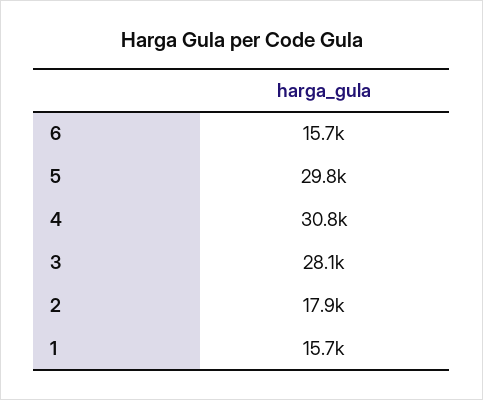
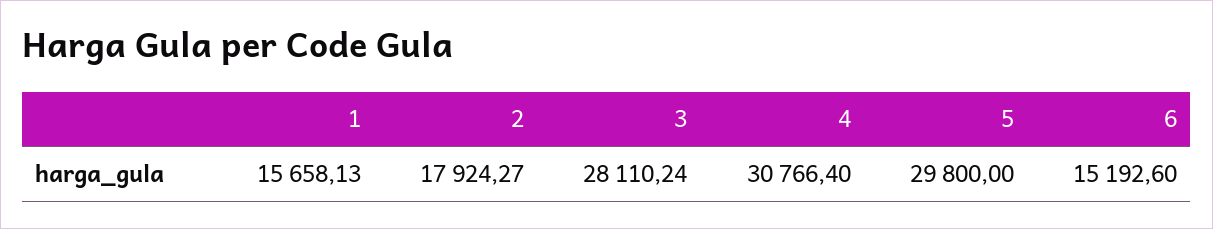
  {
-   "6": 15700,
+   "6": 15192.6,
    "5": 29800,
    "4": 30766.4,
    "3": 28110.24,
    "2": 17924.27,
    "1": 15658.13
  }

